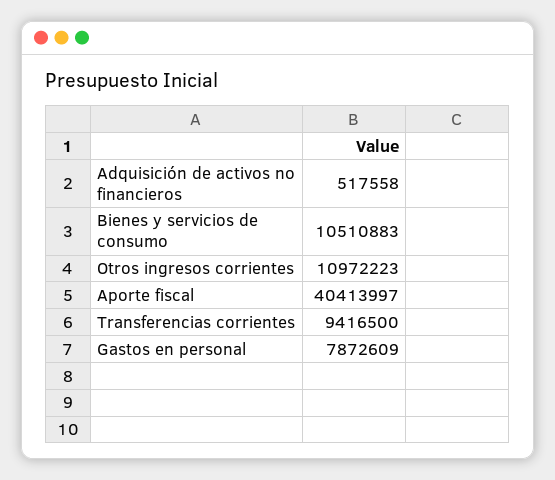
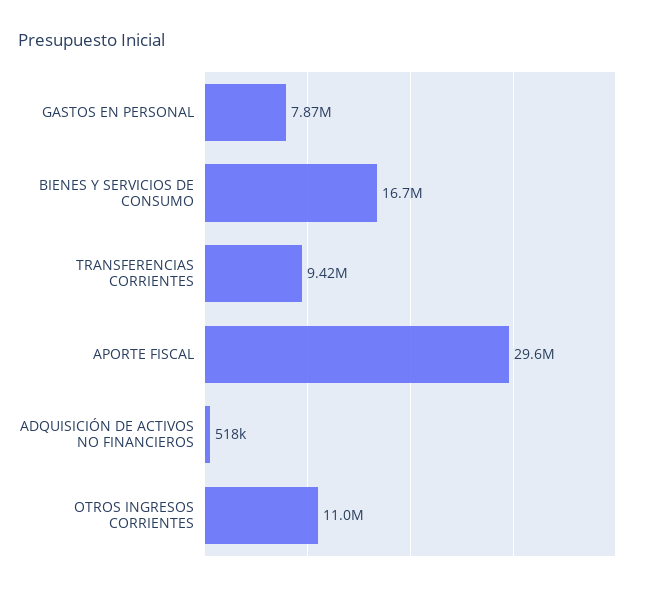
  {
    "Adquisición de activos no financieros": 517558,
-   "Bienes y servicios de consumo": 10510883,
+   "Bienes y servicios de consumo": 16700000,
    "Otros ingresos corrientes": 10972223,
-   "Aporte fiscal": 40413997,
+   "Aporte fiscal": 29600000,
    "Transferencias corrientes": 9416500,
    "Gastos en personal": 7872609
  }

